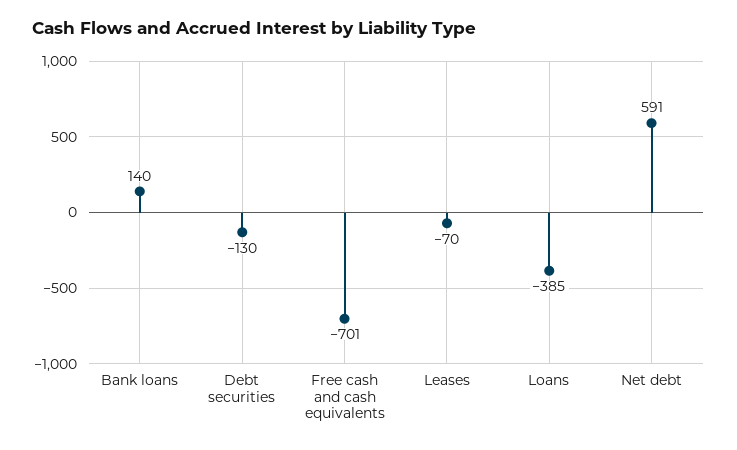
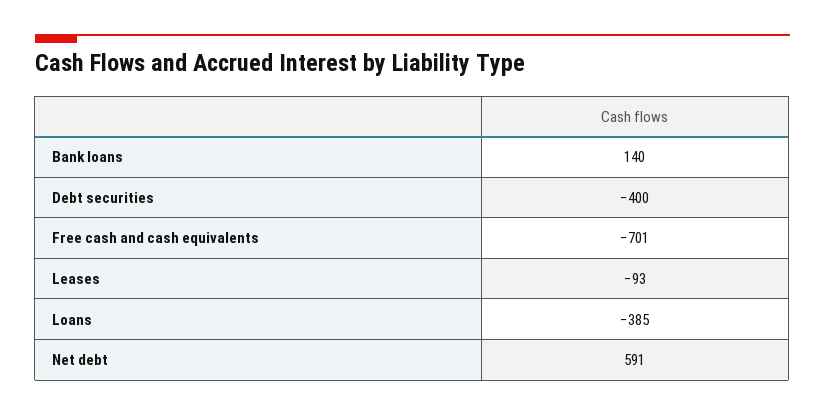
  {
    "Bank loans": 140,
-   "Debt securities": -130,
+   "Debt securities": -400,
    "Free cash and cash equivalents": -701,
-   "Leases": -70,
+   "Leases": -93,
    "Loans": -385,
    "Net debt": 591
  }

